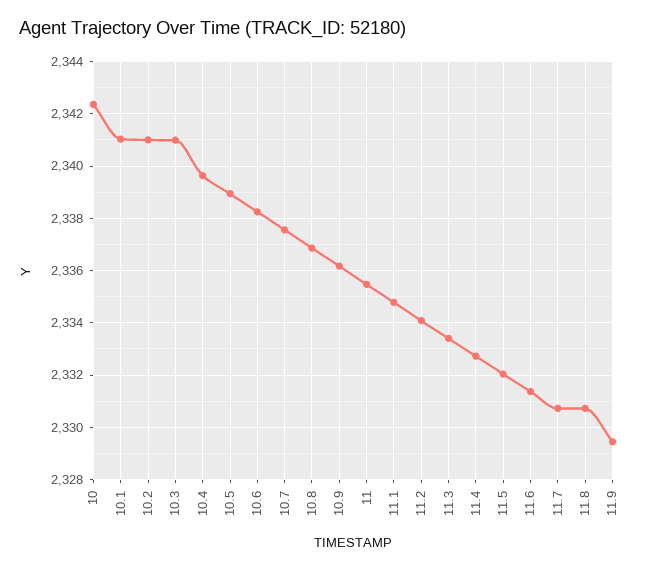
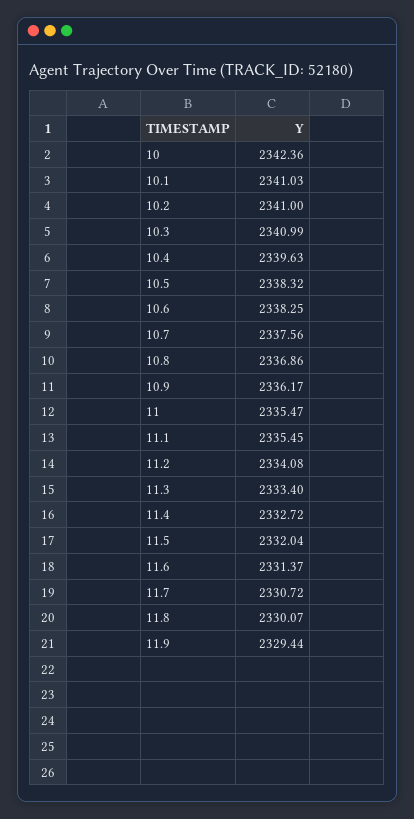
  {
    "10": 2342.36,
    "10.1": 2341.03,
    "10.2": 2341,
    "10.3": 2340.99,
    "10.4": 2339.63,
-   "10.5": 2339,
+   "10.5": 2338.32,
    "10.6": 2338.25,
    "10.7": 2337.56,
    "10.8": 2336.86,
    "10.9": 2336.17,
    "11": 2335.47,
-   "11.1": 2334.75,
+   "11.1": 2335.45,
    "11.2": 2334.08,
    "11.3": 2333.4,
    "11.4": 2332.72,
    "11.5": 2332.04,
    "11.6": 2331.37,
    "11.7": 2330.72,
-   "11.8": 2330.75,
+   "11.8": 2330.07,
    "11.9": 2329.44
  }

